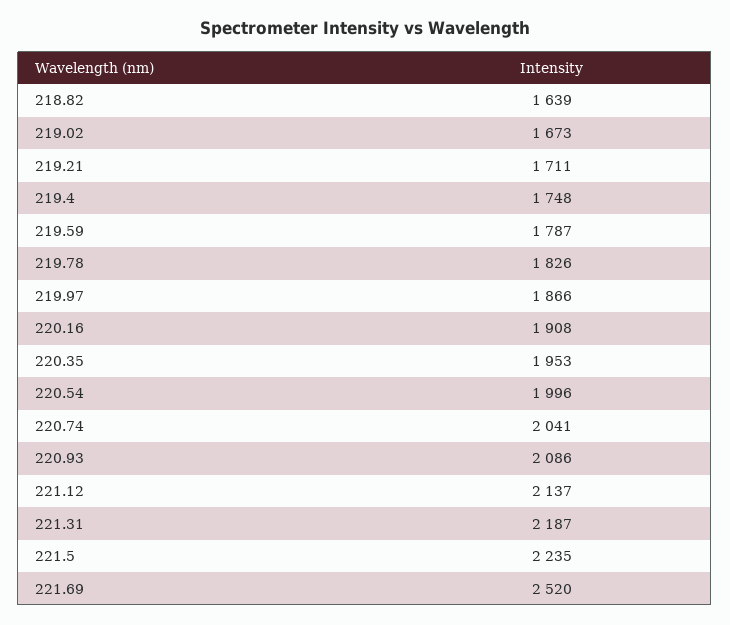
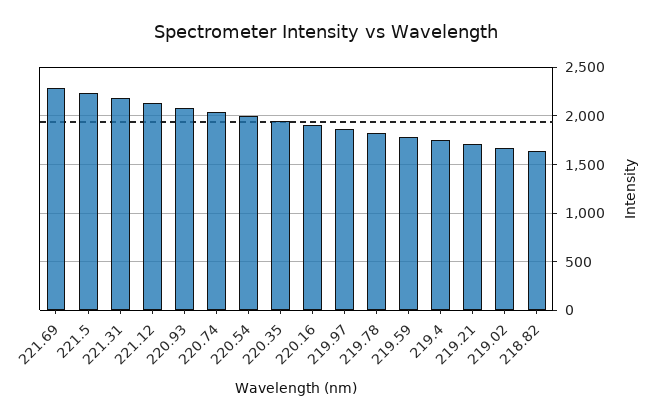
  {
    "218.82": 1639,
    "219.02": 1673,
    "219.21": 1711,
    "219.4": 1748,
    "219.59": 1787,
    "219.78": 1826,
    "219.97": 1866,
    "220.16": 1908,
    "220.35": 1953,
    "220.54": 1996,
    "220.74": 2041,
    "220.93": 2086,
    "221.12": 2137,
    "221.31": 2187,
    "221.5": 2235,
-   "221.69": 2520
+   "221.69": 2300
  }

